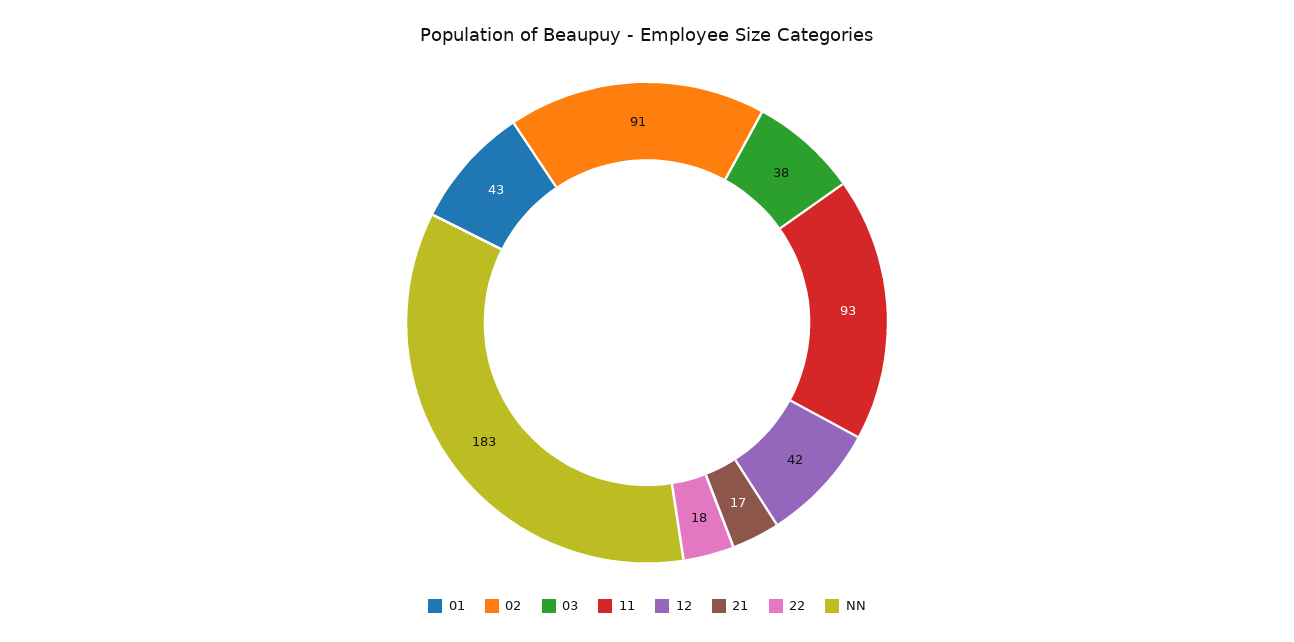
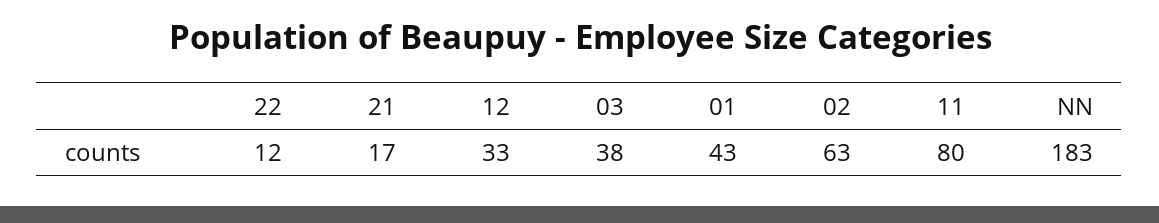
  {
    "01": 43,
-   "02": 91,
+   "02": 63,
    "03": 38,
-   "11": 93,
+   "11": 80,
-   "12": 42,
+   "12": 33,
    "21": 17,
-   "22": 18,
+   "22": 12,
    "NN": 183
  }

